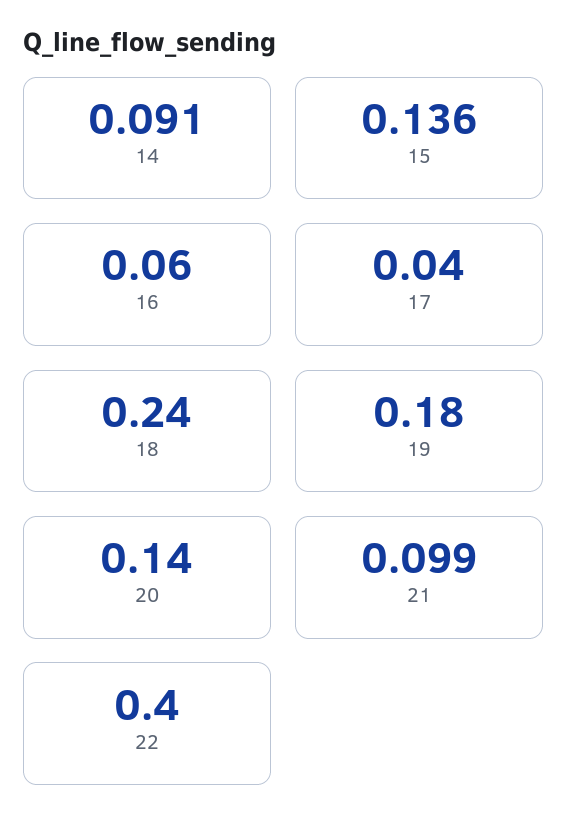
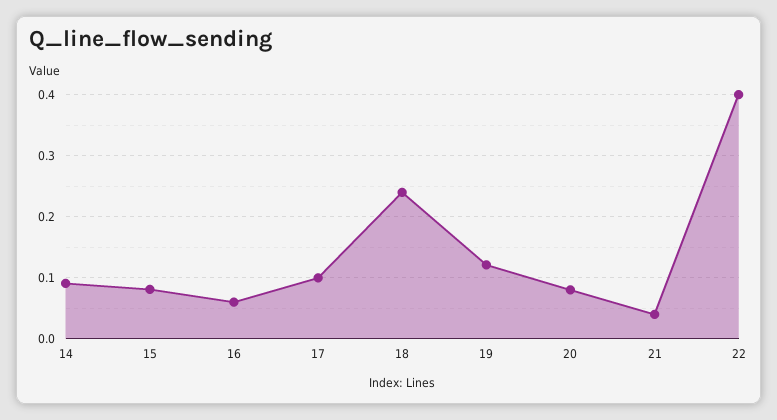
  {
    "14": 0.091,
-   "15": 0.136,
+   "15": 0.08,
    "16": 0.06,
-   "17": 0.04,
+   "17": 0.1,
    "18": 0.24,
-   "19": 0.18,
+   "19": 0.12,
-   "20": 0.14,
+   "20": 0.08,
-   "21": 0.099,
+   "21": 0.04,
    "22": 0.4
  }

